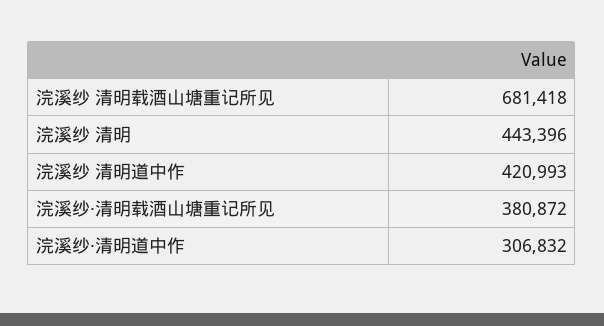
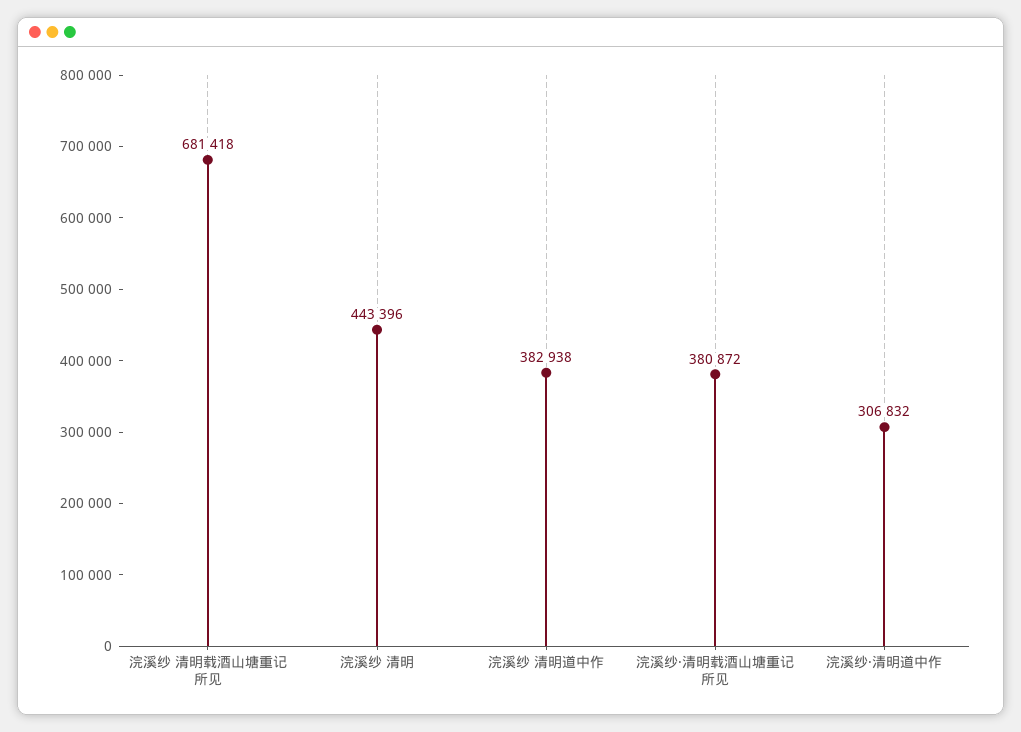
  {
    "浣溪纱 清明载酒山塘重记所见": 681418,
    "浣溪纱 清明": 443396,
-   "浣溪纱 清明道中作": 420993,
+   "浣溪纱 清明道中作": 382938,
    "浣溪纱·清明载酒山塘重记所见": 380872,
    "浣溪纱·清明道中作": 306832
  }

